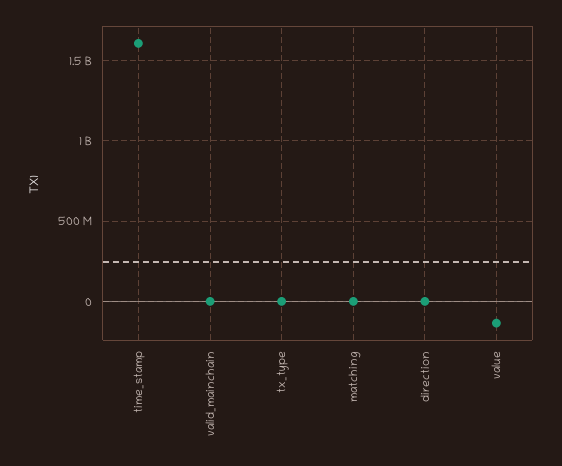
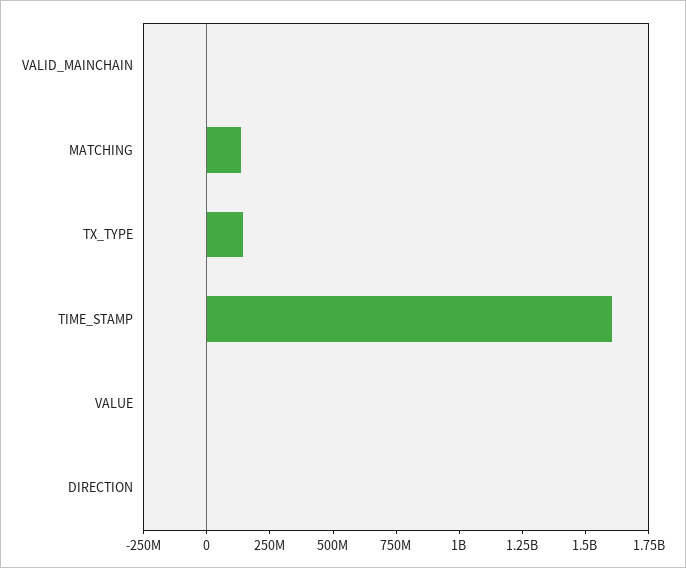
  {
    "time_stamp": 1600000000,
    "valid_mainchain": 0,
-   "tx_type": 0,
+   "tx_type": 150000000,
-   "matching": 0,
+   "matching": 150000000,
    "direction": 0,
-   "value": -150000000
+   "value": 0
  }

